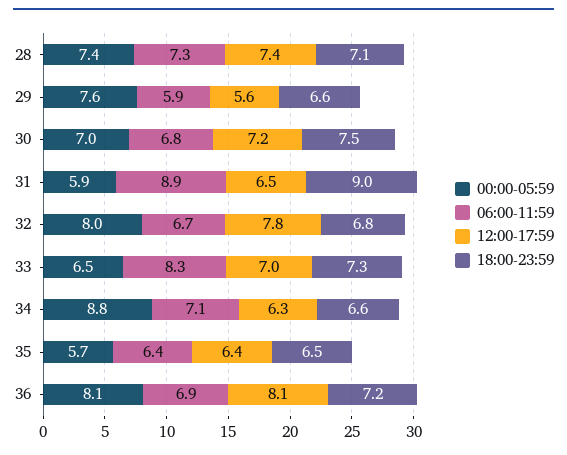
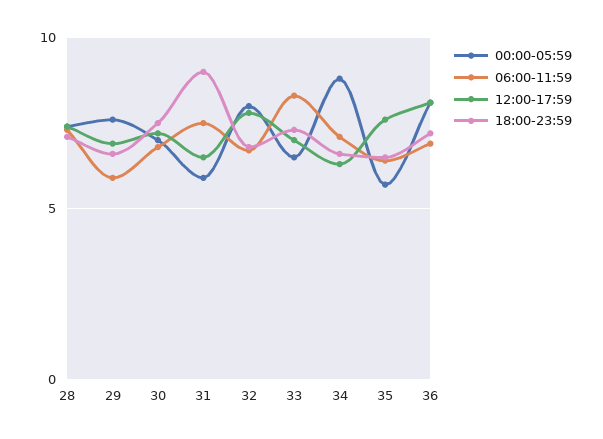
  {
    "00:00-05:59": {
      "28": 7.4,
      "29": 7.6,
      "30": 7,
      "31": 5.9,
      "32": 8,
      "33": 6.5,
      "34": 8.8,
      "35": 5.7,
      "36": 8.1
    },
    "06:00-11:59": {
      "28": 7.3,
      "29": 5.9,
      "30": 6.8,
-     "31": 8.9,
+     "31": 7.5,
      "32": 6.7,
      "33": 8.3,
      "34": 7.1,
      "35": 6.4,
      "36": 6.9
    },
    "12:00-17:59": {
      "28": 7.4,
-     "29": 5.6,
+     "29": 7,
      "30": 7.2,
      "31": 6.5,
      "32": 7.8,
      "33": 7,
      "34": 6.3,
-     "35": 6.4,
+     "35": 7.5,
      "36": 8.1
    },
    "18:00-23:59": {
      "28": 7.1,
      "29": 6.6,
      "30": 7.5,
      "31": 9,
      "32": 6.8,
      "33": 7.3,
      "34": 6.6,
      "35": 6.5,
      "36": 7.2
    }
  }

